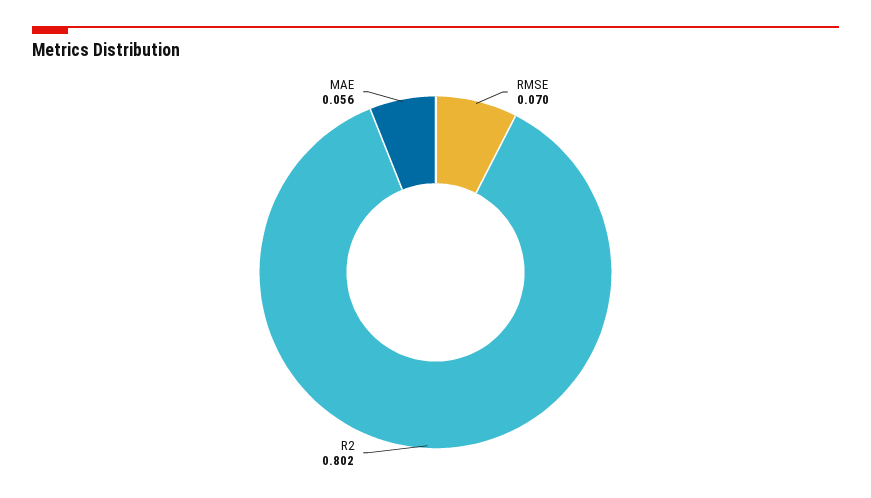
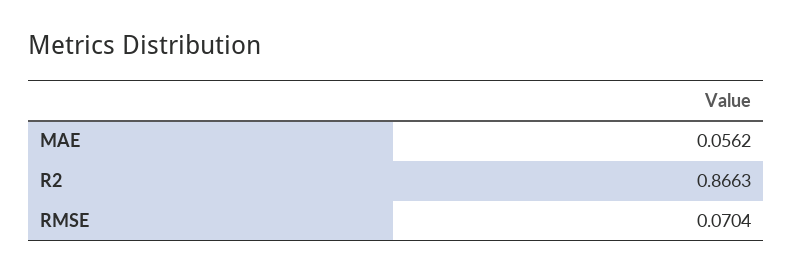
  {
    "RMSE": 0.0704,
-   "R2": 0.802,
+   "R2": 0.8663,
    "MAE": 0.0562
  }

